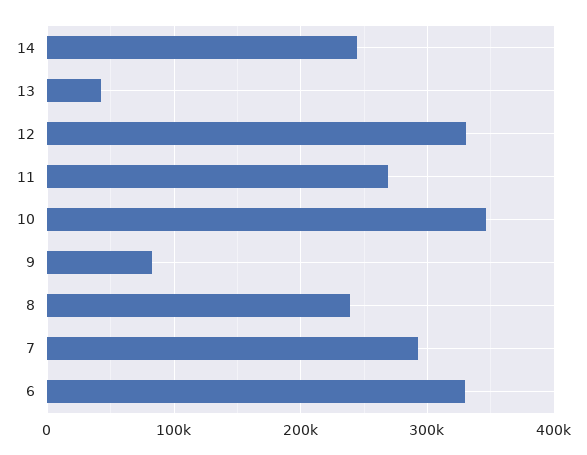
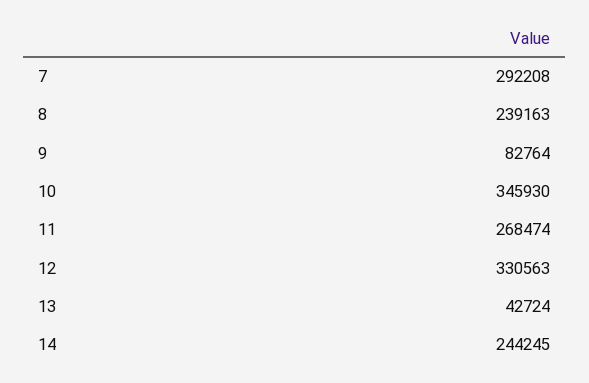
  {
    "14": 244245,
    "13": 42724,
    "12": 330563,
    "11": 268474,
    "10": 345930,
    "9": 82764,
    "8": 239163,
-   "7": 292208,
+   "7": 292208
-   "6": 330000
  }

